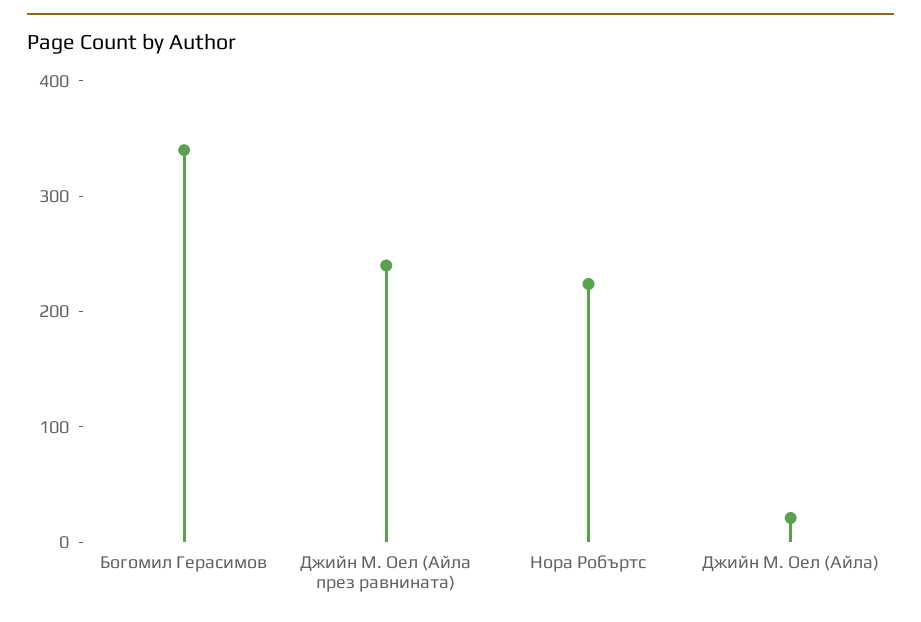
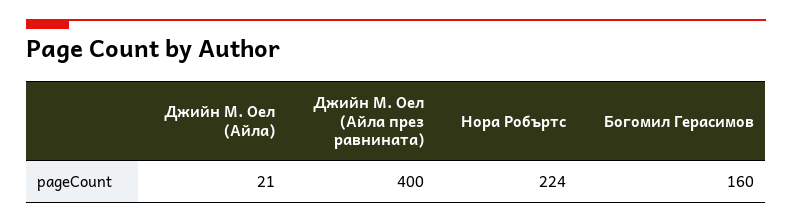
  {
-   "Богомил Герасимов": 340,
+   "Богомил Герасимов": 160,
-   "Джийн М. Оел (Айла през равнината)": 240,
+   "Джийн М. Оел (Айла през равнината)": 400,
    "Нора Робъртс": 224,
    "Джийн М. Оел (Айла)": 21
  }

